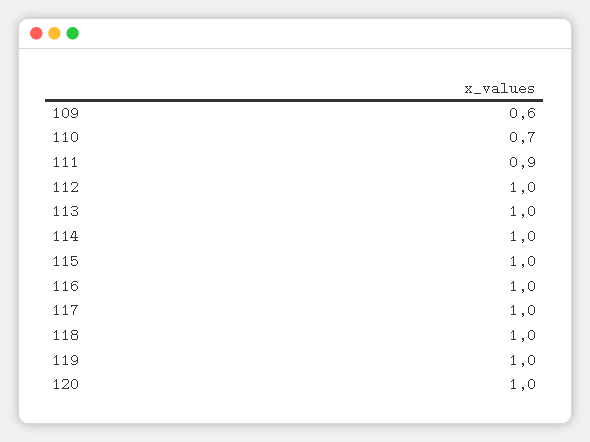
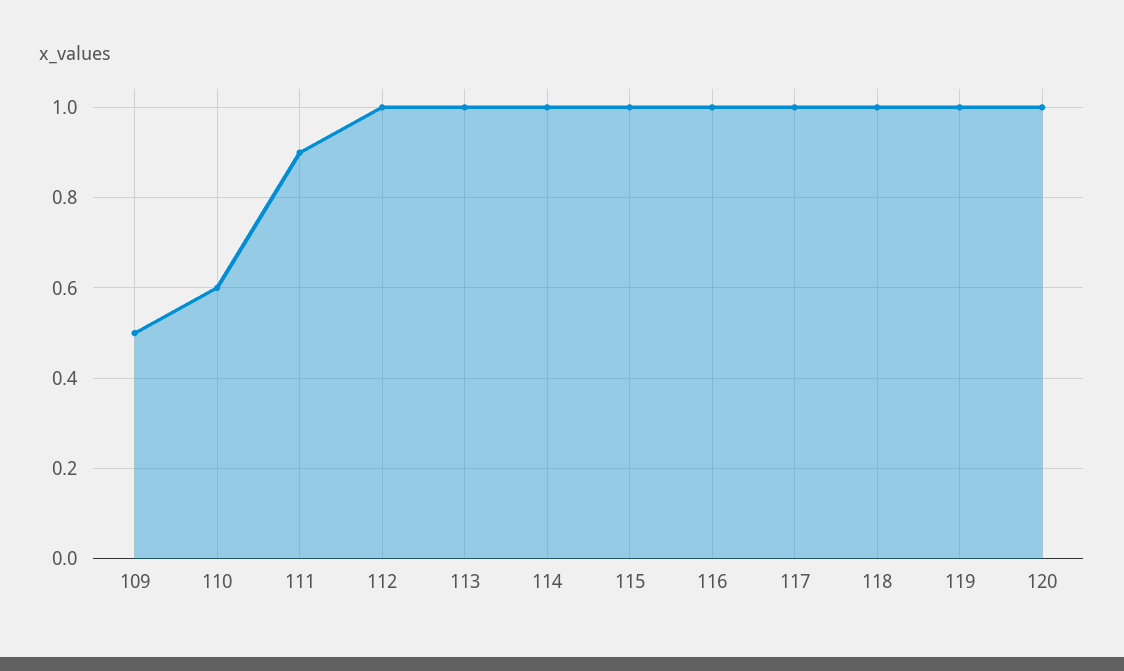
  {
-   "109": 0.6,
+   "109": 0.5,
-   "110": 0.7,
+   "110": 0.6,
    "111": 0.9,
    "112": 1,
    "113": 1,
    "114": 1,
    "115": 1,
    "116": 1,
    "117": 1,
    "118": 1,
    "119": 1,
    "120": 1
  }

